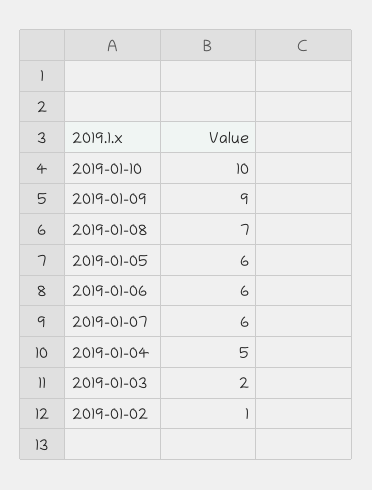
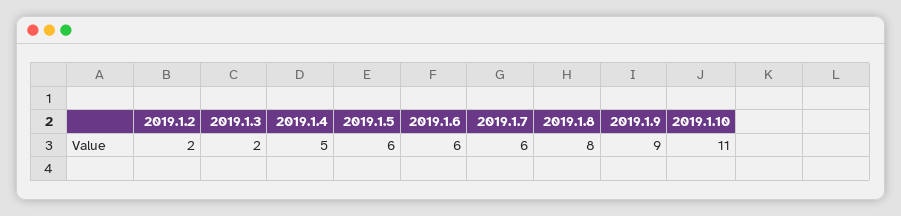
  {
-   "2019-01-10": 10,
+   "2019-01-10": 11,
    "2019-01-09": 9,
-   "2019-01-08": 7,
+   "2019-01-08": 8,
    "2019-01-05": 6,
    "2019-01-06": 6,
    "2019-01-07": 6,
    "2019-01-04": 5,
    "2019-01-03": 2,
-   "2019-01-02": 1
+   "2019-01-02": 2
  }

